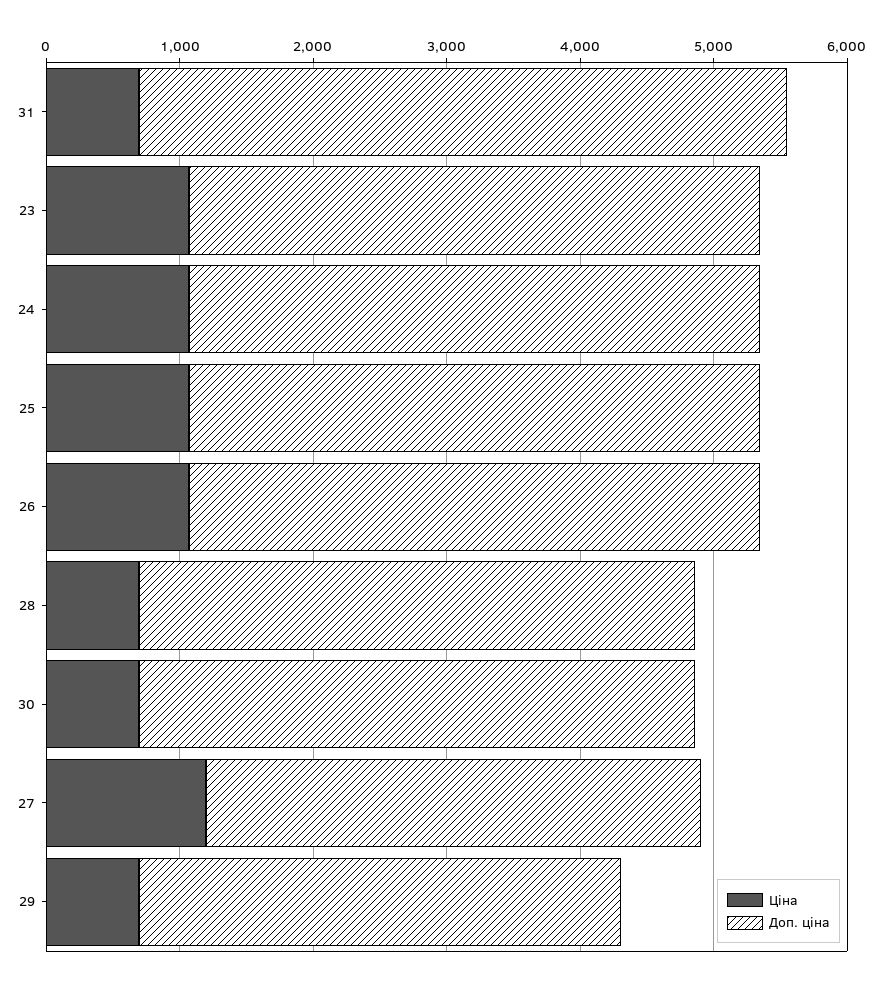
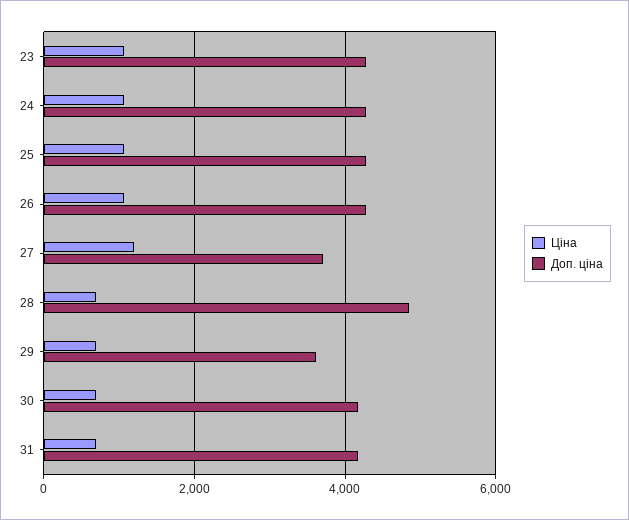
  {
    "Ціна": {
      "31": 600,
      "23": 1000,
      "24": 1000,
      "25": 1000,
      "26": 1000,
      "28": 600,
      "30": 600,
      "27": 1200,
      "29": 600
    },
    "Доп. ціна": {
-     "31": 4800,
+     "31": 4200,
      "23": 4200,
      "24": 4200,
      "25": 4200,
      "26": 4200,
-     "28": 4200,
+     "28": 4800,
      "30": 4200,
      "27": 3800,
      "29": 3600
    }
  }

